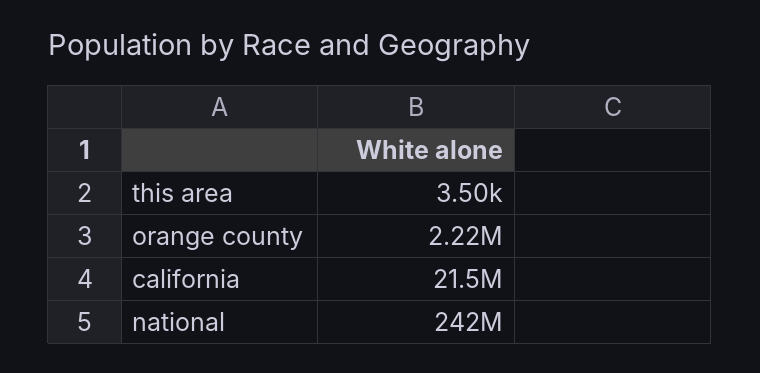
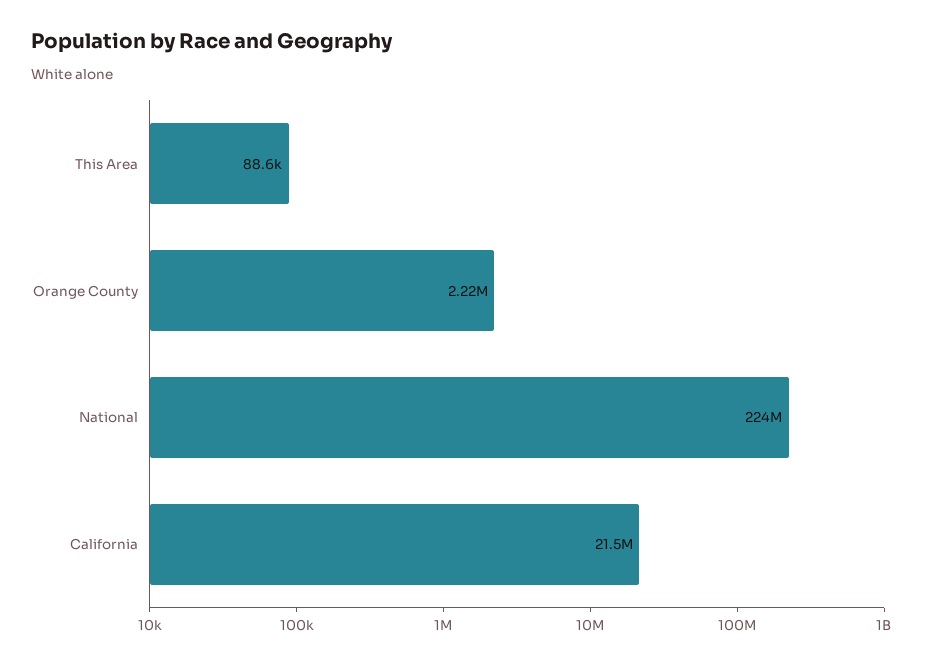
  {
-   "this area": 3500,
+   "this area": 88600,
    "orange county": 2220000,
    "california": 21500000,
-   "national": 242000000
+   "national": 224000000
  }

